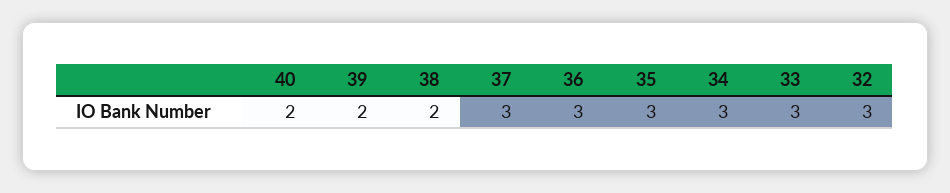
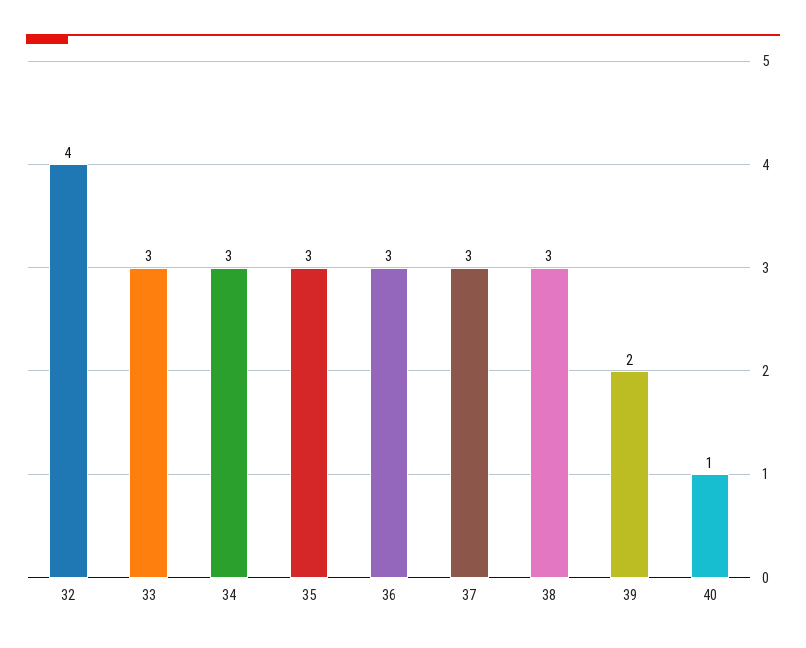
  {
-   "40": 2,
+   "40": 1,
    "39": 2,
-   "38": 2,
+   "38": 3,
    "37": 3,
    "36": 3,
    "35": 3,
    "34": 3,
    "33": 3,
-   "32": 3
+   "32": 4
  }

